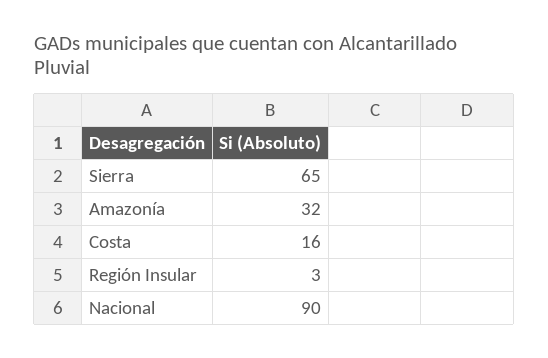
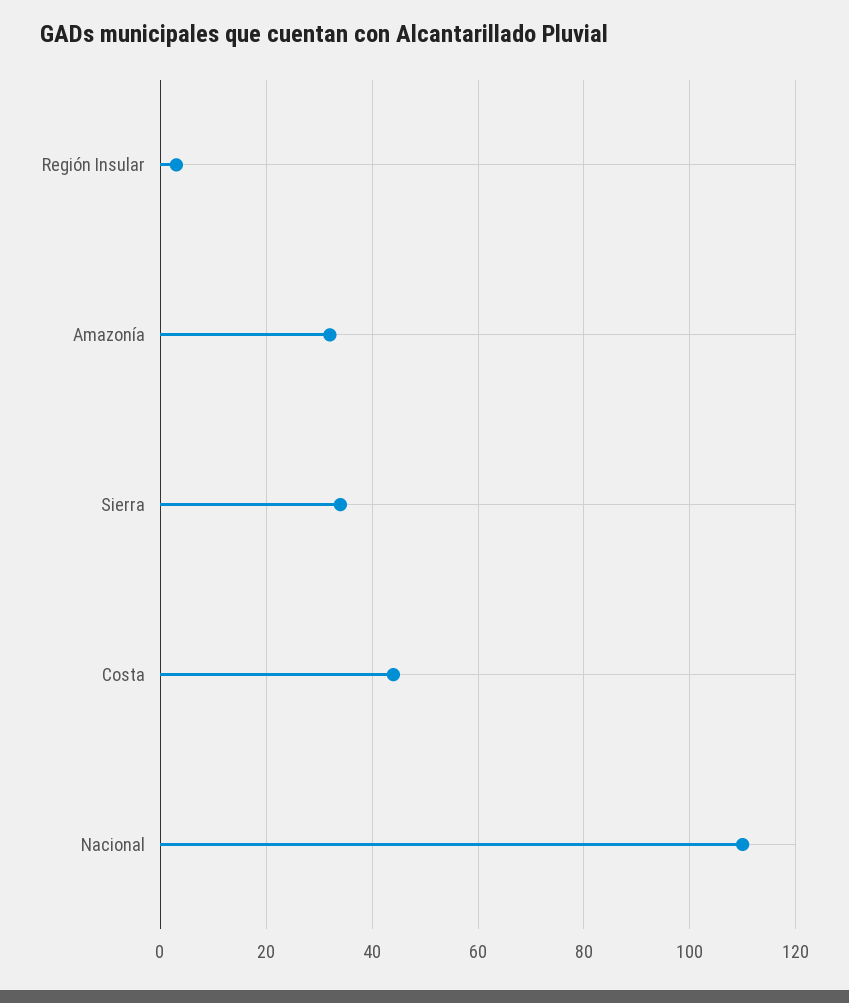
  {
-   "Sierra": 65,
+   "Sierra": 35,
    "Amazonía": 32,
-   "Costa": 16,
+   "Costa": 45,
    "Región Insular": 3,
-   "Nacional": 90
+   "Nacional": 110
  }

